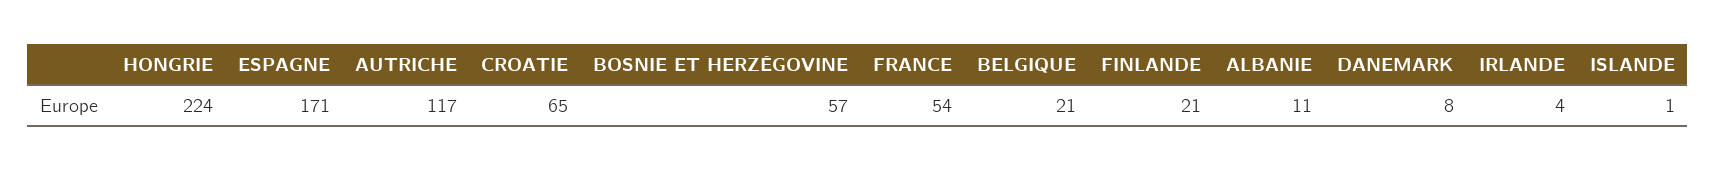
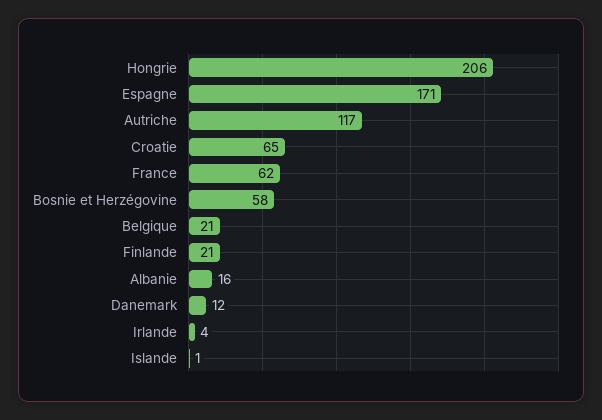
  {
-   "HONGRIE": 224,
+   "HONGRIE": 206,
    "ESPAGNE": 171,
    "AUTRICHE": 117,
    "CROATIE": 65,
-   "BOSNIE ET HERZÉGOVINE": 57,
+   "BOSNIE ET HERZÉGOVINE": 58,
-   "FRANCE": 54,
+   "FRANCE": 62,
    "BELGIQUE": 21,
    "FINLANDE": 21,
-   "ALBANIE": 11,
+   "ALBANIE": 16,
-   "DANEMARK": 8,
+   "DANEMARK": 12,
    "IRLANDE": 4,
    "ISLANDE": 1
  }

